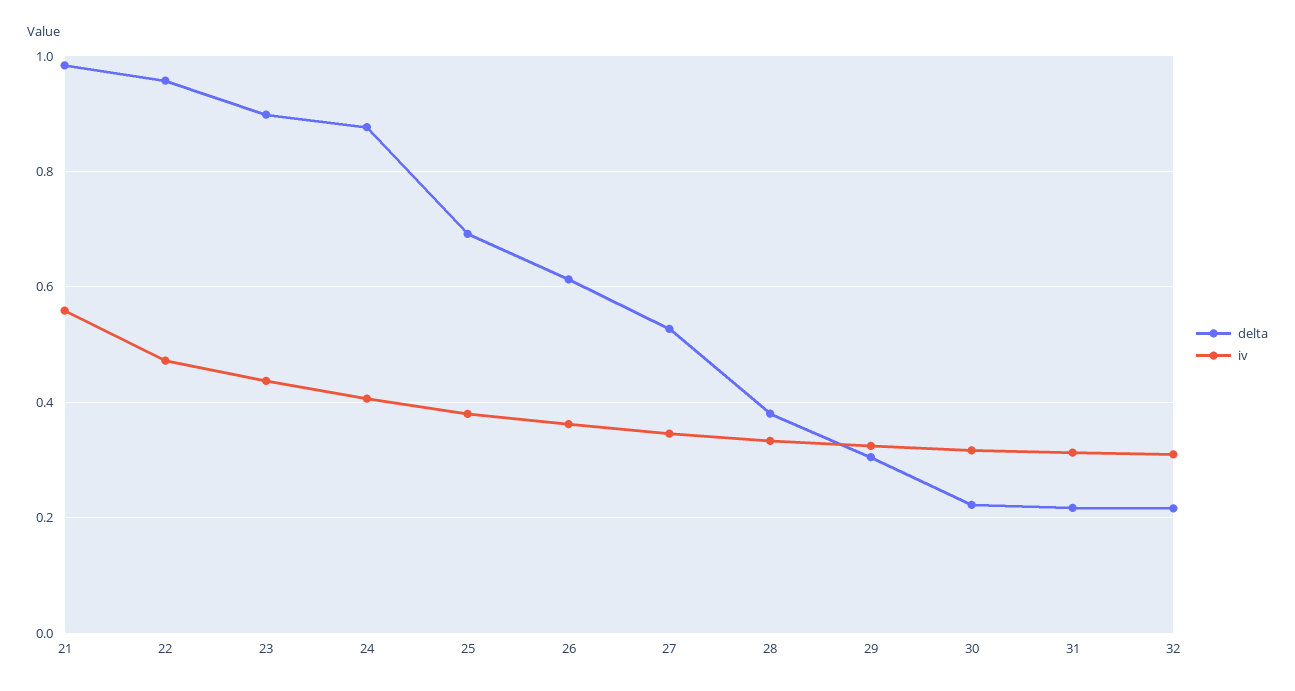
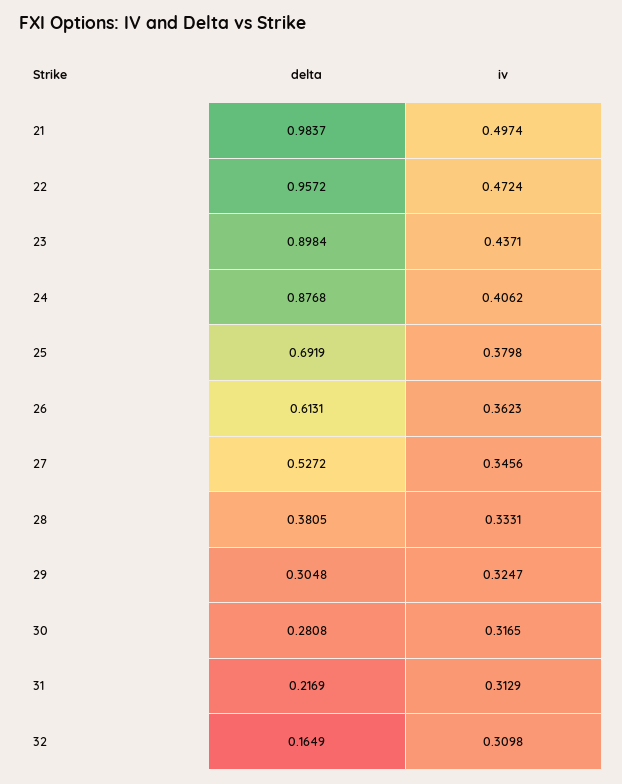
  {
    "delta": {
      "21": 0.9837,
      "22": 0.9572,
      "23": 0.8984,
      "24": 0.8768,
      "25": 0.6919,
      "26": 0.6131,
      "27": 0.5272,
      "28": 0.3805,
      "29": 0.3048,
-     "30": 0.22,
+     "30": 0.2808,
      "31": 0.2169,
-     "32": 0.22
+     "32": 0.1649
    },
    "iv": {
-     "21": 0.56,
+     "21": 0.4974,
      "22": 0.4724,
      "23": 0.4371,
      "24": 0.4062,
      "25": 0.3798,
      "26": 0.3623,
      "27": 0.3456,
      "28": 0.3331,
      "29": 0.3247,
      "30": 0.3165,
      "31": 0.3129,
      "32": 0.3098
    }
  }

